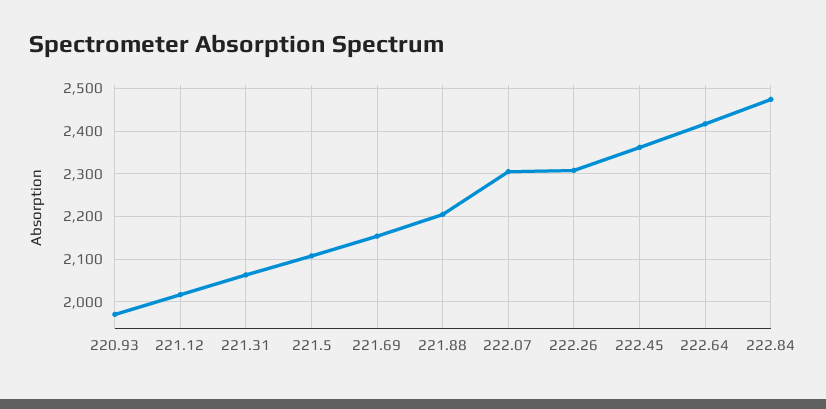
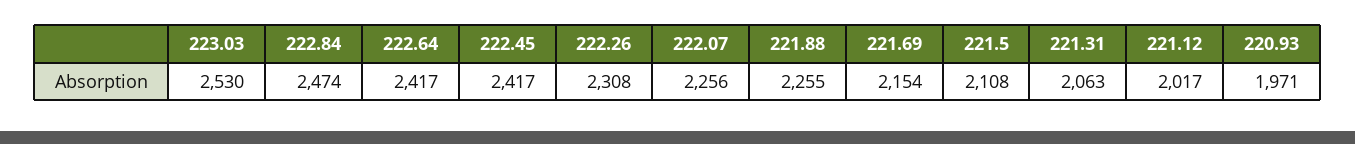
  {
    "220.93": 1971,
    "221.12": 2017,
    "221.31": 2063,
    "221.5": 2108,
    "221.69": 2154,
-   "221.88": 2200,
+   "221.88": 2255,
-   "222.07": 2300,
+   "222.07": 2256,
    "222.26": 2308,
-   "222.45": 2360,
+   "222.45": 2417,
    "222.64": 2417,
-   "222.84": 2474
+   "222.84": 2474,
+   "223.03": 2530
  }

